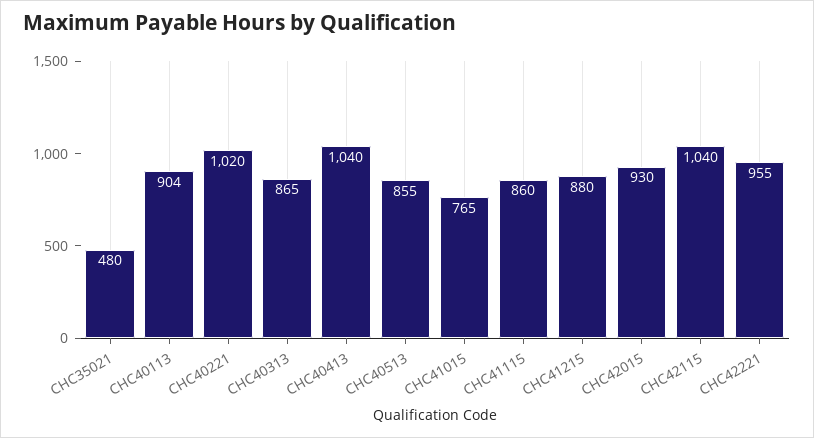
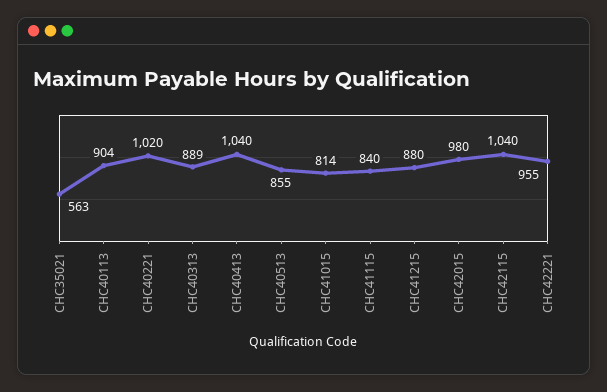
  {
-   "CHC35021": 480,
+   "CHC35021": 563,
    "CHC40113": 904,
    "CHC40221": 1020,
-   "CHC40313": 865,
+   "CHC40313": 889,
    "CHC40413": 1040,
    "CHC40513": 855,
-   "CHC41015": 765,
+   "CHC41015": 814,
-   "CHC41115": 860,
+   "CHC41115": 840,
    "CHC41215": 880,
-   "CHC42015": 930,
+   "CHC42015": 980,
    "CHC42115": 1040,
    "CHC42221": 955
  }

